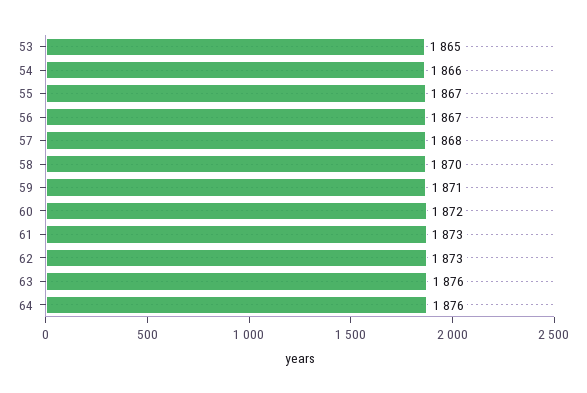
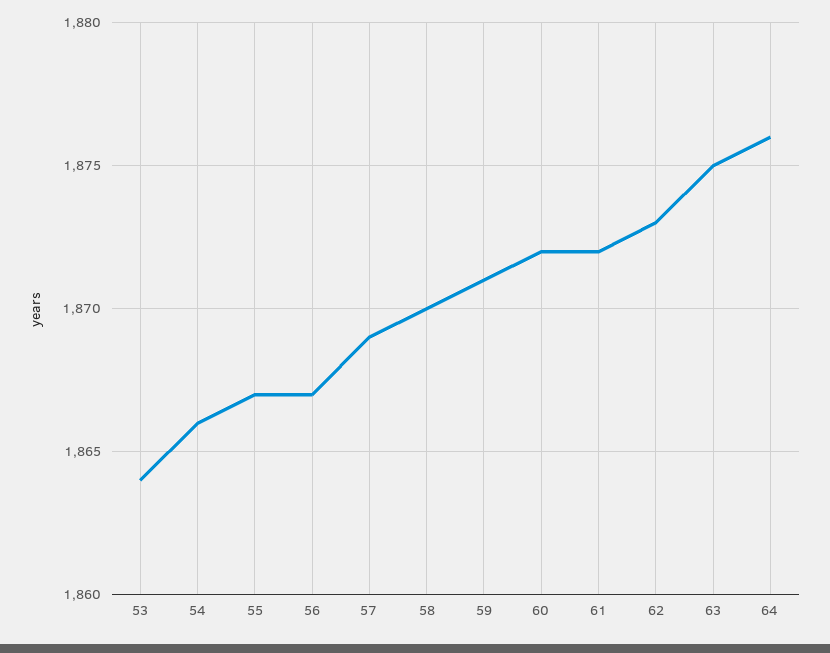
  {
-   "53": 1865,
+   "53": 1864,
    "54": 1866,
    "55": 1867,
    "56": 1867,
-   "57": 1868,
+   "57": 1869,
    "58": 1870,
    "59": 1871,
    "60": 1872,
-   "61": 1873,
+   "61": 1872,
    "62": 1873,
-   "63": 1876,
+   "63": 1875,
    "64": 1876
  }

